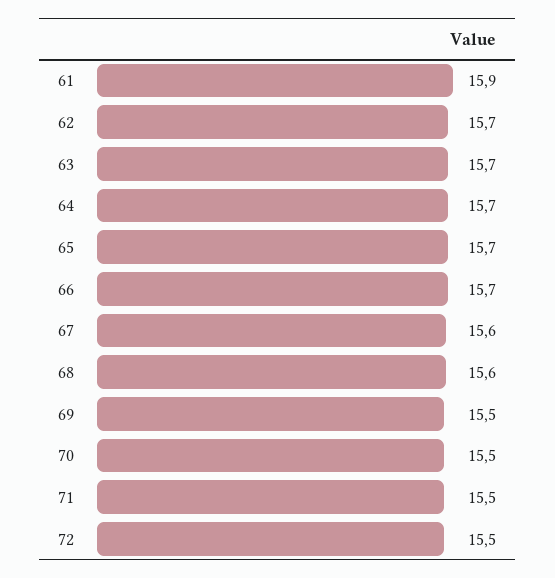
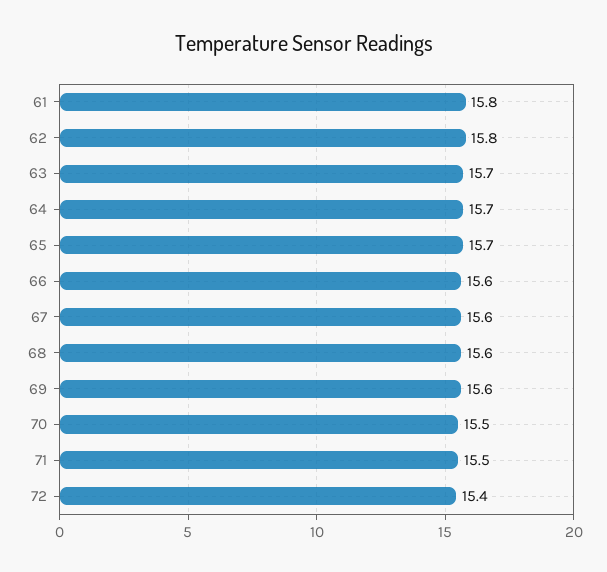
  {
-   "61": 15.9,
+   "61": 15.8,
-   "62": 15.7,
+   "62": 15.8,
    "63": 15.7,
    "64": 15.7,
    "65": 15.7,
-   "66": 15.7,
+   "66": 15.6,
    "67": 15.6,
    "68": 15.6,
-   "69": 15.5,
+   "69": 15.6,
    "70": 15.5,
    "71": 15.5,
-   "72": 15.5
+   "72": 15.4
  }

